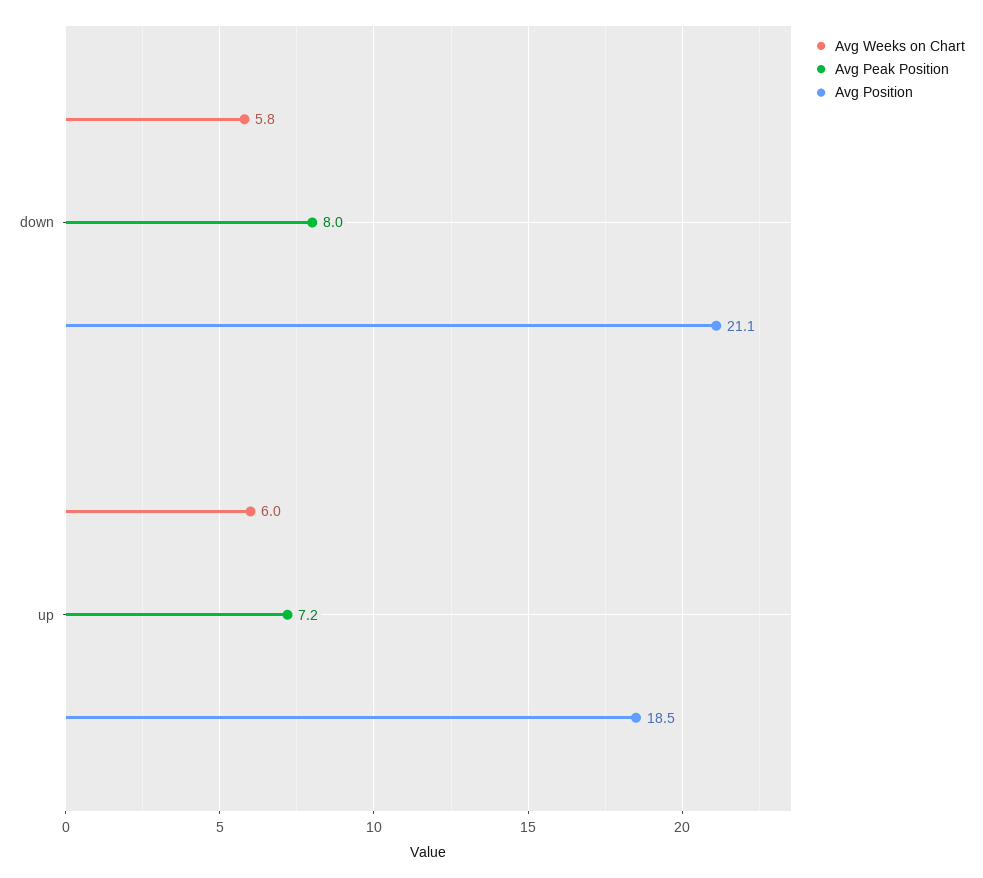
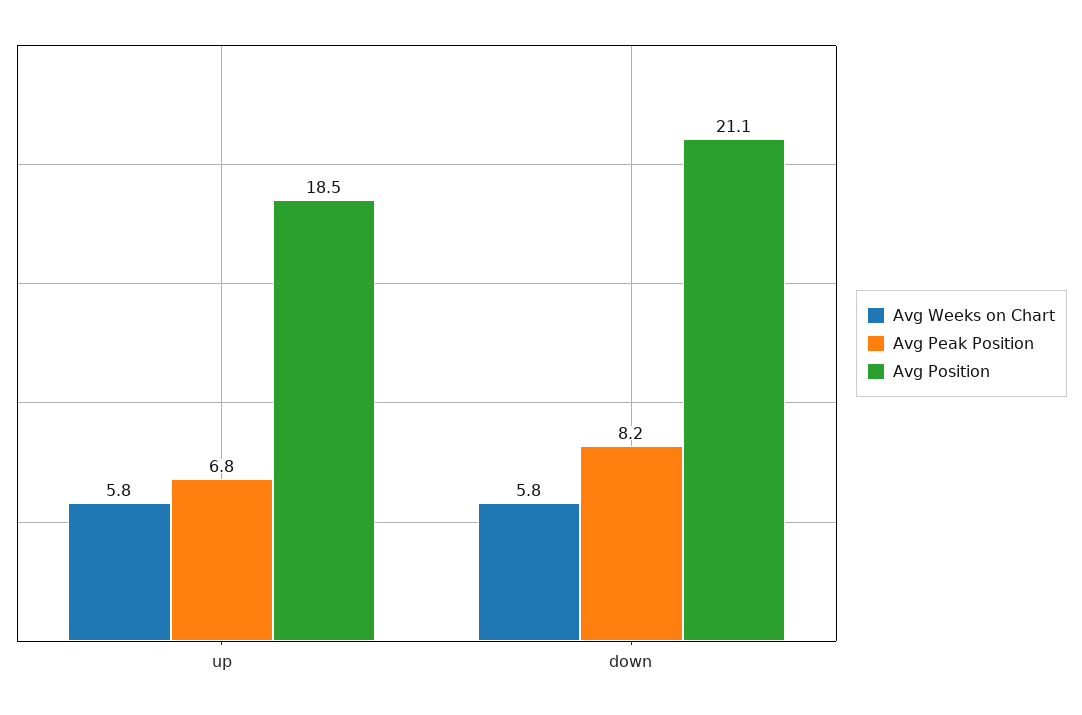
  {
    "Avg Weeks on Chart": {
      "down": 5.8,
-     "up": 6
+     "up": 5.8
    },
    "Avg Peak Position": {
-     "down": 8,
+     "down": 8.2,
-     "up": 7.2
+     "up": 6.8
    },
    "Avg Position": {
      "down": 21.1,
      "up": 18.5
    }
  }

